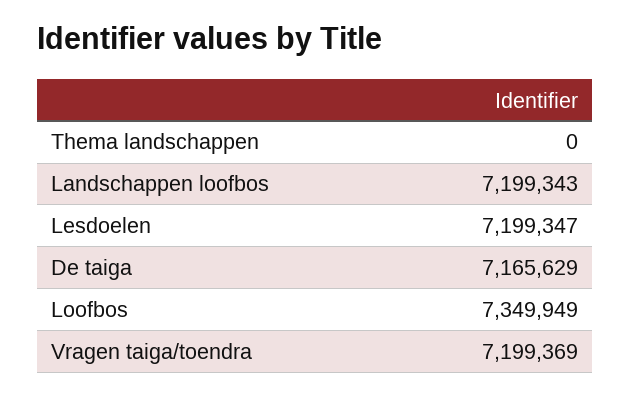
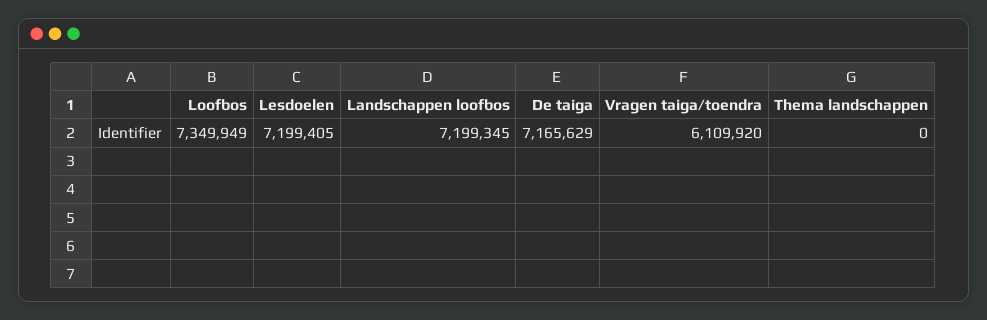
  {
    "Thema landschappen": 0,
-   "Landschappen loofbos": 7199343,
+   "Landschappen loofbos": 7199345,
-   "Lesdoelen": 7199347,
+   "Lesdoelen": 7199405,
    "De taiga": 7165629,
    "Loofbos": 7349949,
-   "Vragen taiga/toendra": 7199369
+   "Vragen taiga/toendra": 6109920
  }

